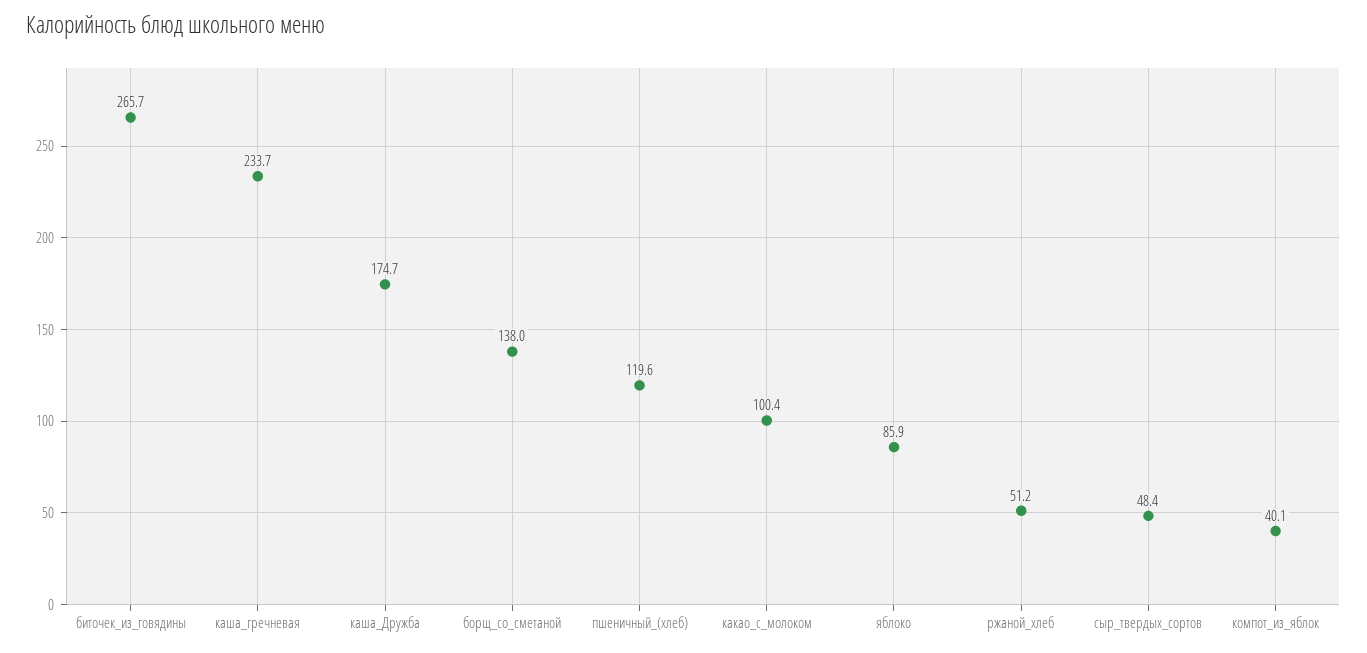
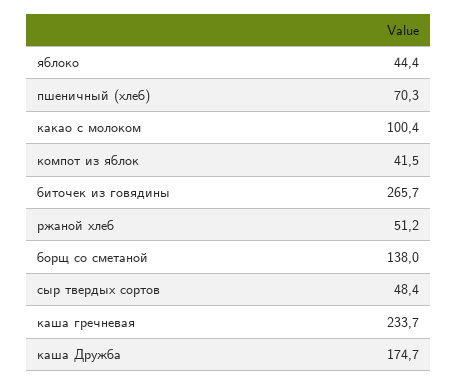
  {
    "биточек_из_говядины": 265.7,
    "каша_гречневая": 233.7,
    "каша_Дружба": 174.7,
    "борщ_со_сметаной": 138,
-   "пшеничный_(хлеб)": 119.6,
+   "пшеничный_(хлеб)": 70.3,
    "какао_с_молоком": 100.4,
-   "яблоко": 85.9,
+   "яблоко": 44.4,
    "ржаной_хлеб": 51.2,
    "сыр_твердых_сортов": 48.4,
-   "компот_из_яблок": 40.1
+   "компот_из_яблок": 41.5
  }

